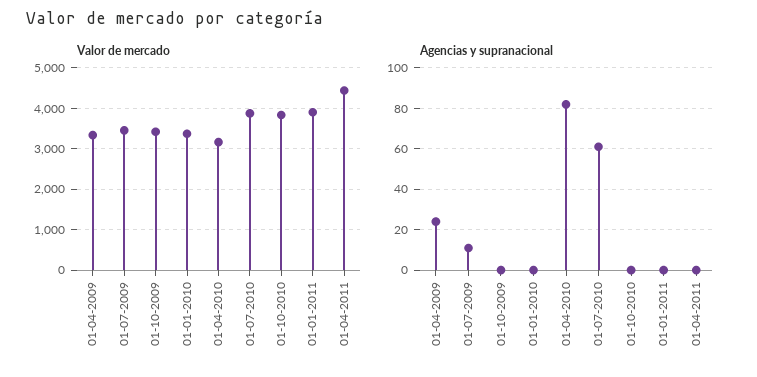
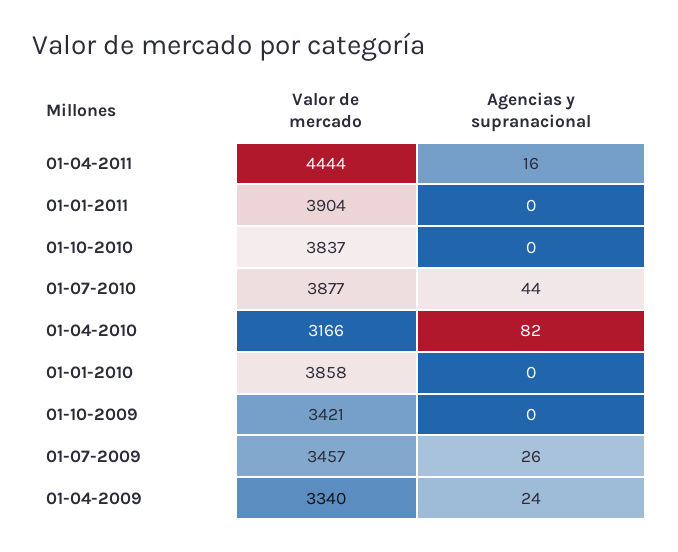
  {
    "Valor de mercado": {
      "01-04-2009": 3340,
      "01-07-2009": 3457,
      "01-10-2009": 3421,
-     "01-01-2010": 3400,
+     "01-01-2010": 3858,
      "01-04-2010": 3166,
      "01-07-2010": 3877,
      "01-10-2010": 3837,
      "01-01-2011": 3904,
      "01-04-2011": 4444
    },
    "Agencias y supranacional": {
      "01-04-2009": 24,
-     "01-07-2009": 10,
+     "01-07-2009": 26,
      "01-10-2009": 0,
      "01-01-2010": 0,
      "01-04-2010": 82,
-     "01-07-2010": 60,
+     "01-07-2010": 44,
      "01-10-2010": 0,
      "01-01-2011": 0,
-     "01-04-2011": 0
+     "01-04-2011": 16
    }
  }

